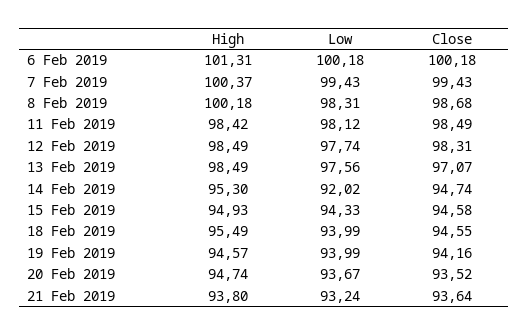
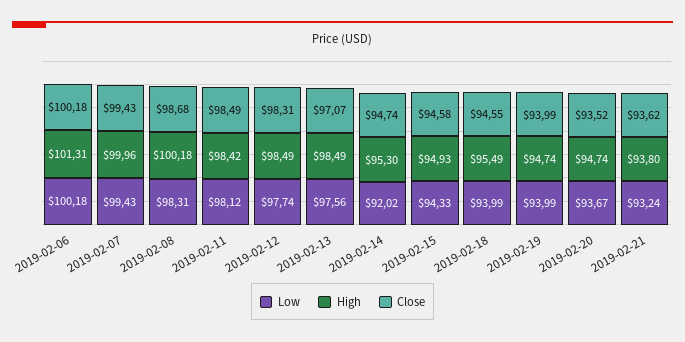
  {
    "High": {
      "6 Feb 2019": 101.31,
-     "7 Feb 2019": 100.37,
+     "7 Feb 2019": 99.96,
      "8 Feb 2019": 100.18,
      "11 Feb 2019": 98.42,
      "12 Feb 2019": 98.49,
      "13 Feb 2019": 98.49,
      "14 Feb 2019": 95.3,
      "15 Feb 2019": 94.93,
      "18 Feb 2019": 95.49,
-     "19 Feb 2019": 94.57,
+     "19 Feb 2019": 94.74,
      "20 Feb 2019": 94.74,
      "21 Feb 2019": 93.8
    },
    "Low": {
      "6 Feb 2019": 100.18,
      "7 Feb 2019": 99.43,
      "8 Feb 2019": 98.31,
      "11 Feb 2019": 98.12,
      "12 Feb 2019": 97.74,
      "13 Feb 2019": 97.56,
      "14 Feb 2019": 92.02,
      "15 Feb 2019": 94.33,
      "18 Feb 2019": 93.99,
      "19 Feb 2019": 93.99,
      "20 Feb 2019": 93.67,
      "21 Feb 2019": 93.24
    },
    "Close": {
      "6 Feb 2019": 100.18,
      "7 Feb 2019": 99.43,
      "8 Feb 2019": 98.68,
      "11 Feb 2019": 98.49,
      "12 Feb 2019": 98.31,
      "13 Feb 2019": 97.07,
      "14 Feb 2019": 94.74,
      "15 Feb 2019": 94.58,
      "18 Feb 2019": 94.55,
-     "19 Feb 2019": 94.16,
+     "19 Feb 2019": 93.99,
      "20 Feb 2019": 93.52,
-     "21 Feb 2019": 93.64
+     "21 Feb 2019": 93.62
    }
  }

